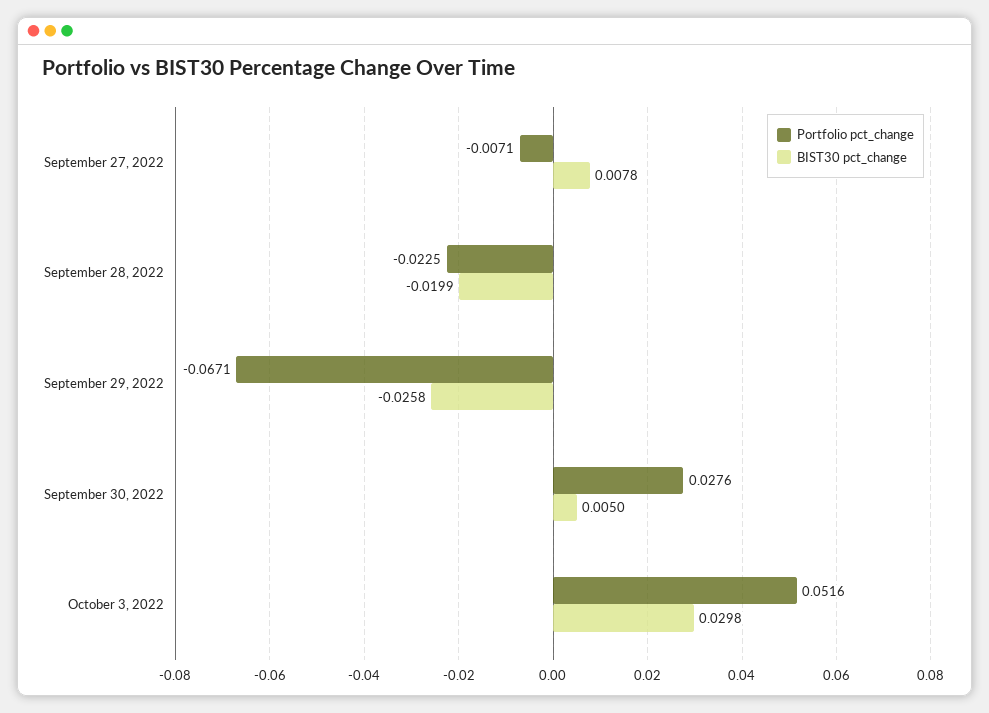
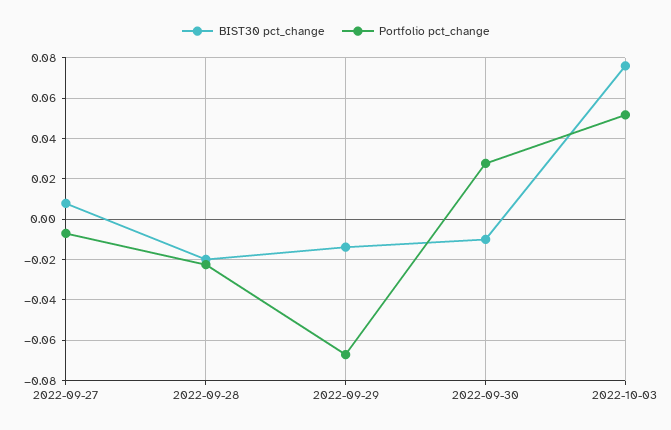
  {
    "Portfolio pct_change": {
      "September 27, 2022": -0.0071,
      "September 28, 2022": -0.0225,
      "September 29, 2022": -0.0671,
      "September 30, 2022": 0.0276,
      "October 3, 2022": 0.0516
    },
    "BIST30 pct_change": {
      "September 27, 2022": 0.0078,
      "September 28, 2022": -0.0199,
-     "September 29, 2022": -0.0258,
+     "September 29, 2022": -0.015,
-     "September 30, 2022": 0.005,
+     "September 30, 2022": -0.01,
-     "October 3, 2022": 0.0298
+     "October 3, 2022": 0.075
    }
  }

